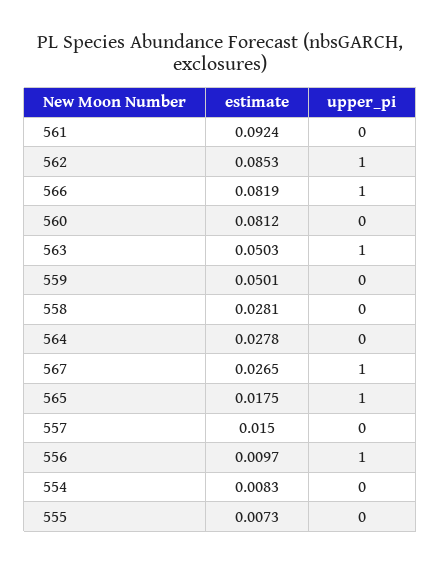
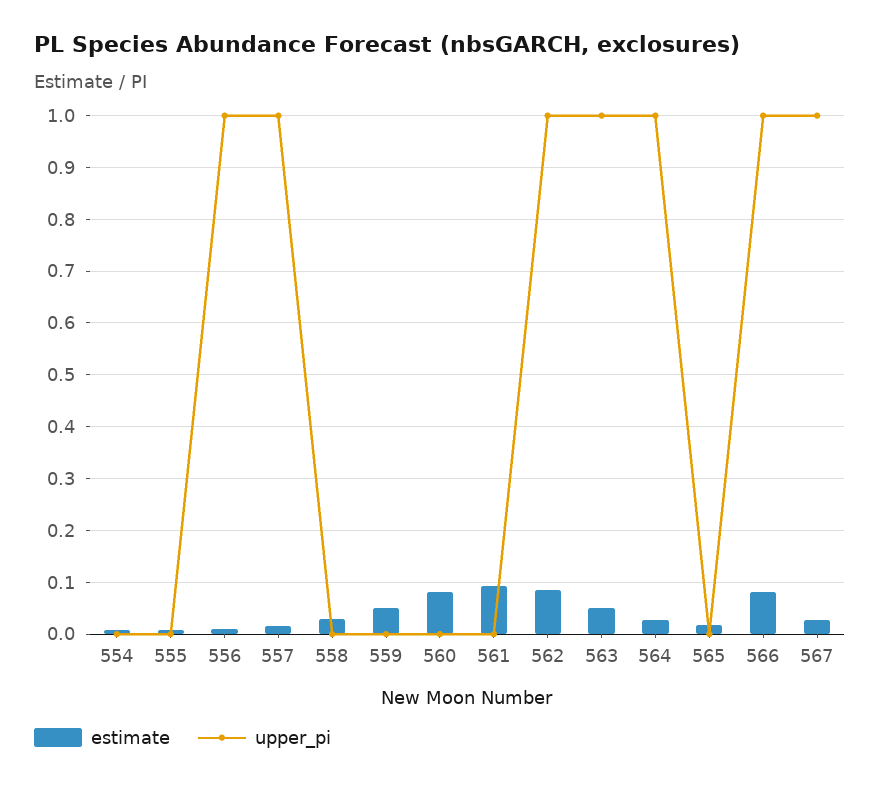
  {
    "estimate": {
      "561": 0.0924,
      "562": 0.0853,
      "566": 0.0819,
      "560": 0.0812,
      "563": 0.0503,
      "559": 0.0501,
      "558": 0.0281,
      "564": 0.0278,
      "567": 0.0265,
      "565": 0.0175,
      "557": 0.015,
      "556": 0.0097,
      "554": 0.0083,
      "555": 0.0073
    },
    "upper_pi": {
      "561": 0,
      "562": 1,
      "566": 1,
      "560": 0,
      "563": 1,
      "559": 0,
      "558": 0,
-     "564": 0,
+     "564": 1,
      "567": 1,
-     "565": 1,
+     "565": 0,
-     "557": 0,
+     "557": 1,
      "556": 1,
      "554": 0,
      "555": 0
    }
  }

